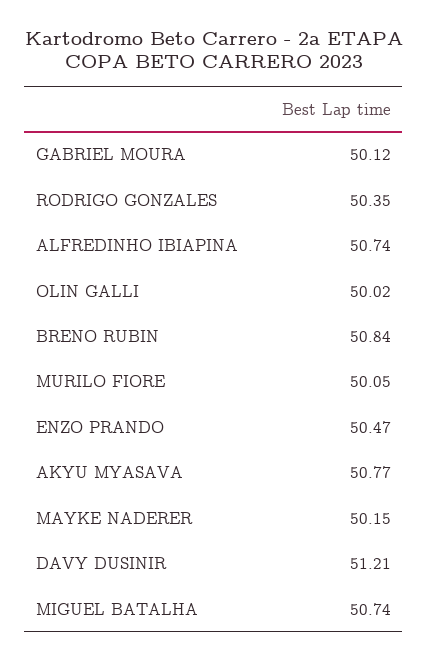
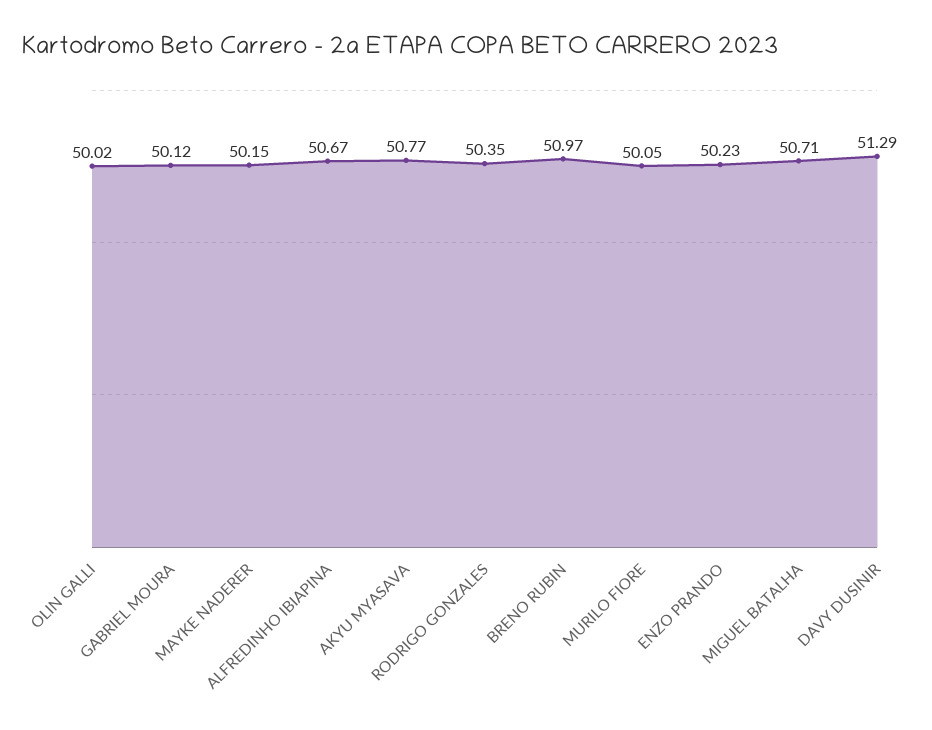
  {
    "GABRIEL MOURA": 50.12,
    "RODRIGO GONZALES": 50.35,
-   "ALFREDINHO IBIAPINA": 50.74,
+   "ALFREDINHO IBIAPINA": 50.67,
    "OLIN GALLI": 50.02,
-   "BRENO RUBIN": 50.84,
+   "BRENO RUBIN": 50.97,
    "MURILO FIORE": 50.05,
-   "ENZO PRANDO": 50.47,
+   "ENZO PRANDO": 50.23,
    "AKYU MYASAVA": 50.77,
    "MAYKE NADERER": 50.15,
-   "DAVY DUSINIR": 51.21,
+   "DAVY DUSINIR": 51.29,
-   "MIGUEL BATALHA": 50.74
+   "MIGUEL BATALHA": 50.71
  }

